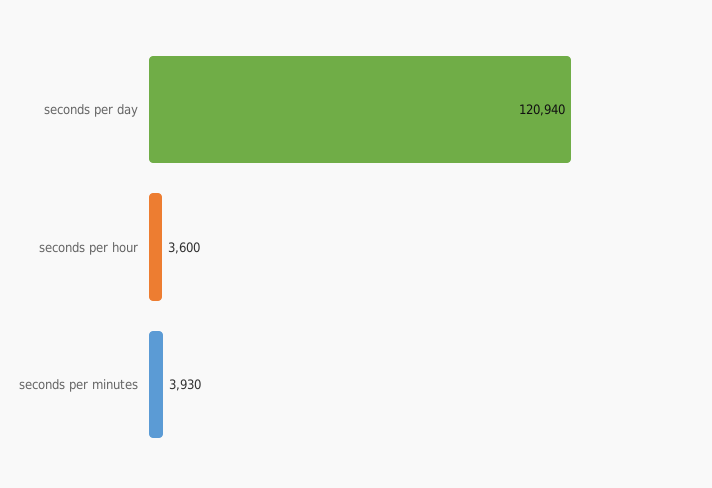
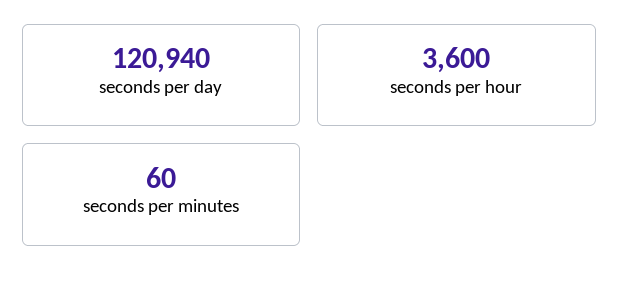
  {
    "seconds per day": 120940,
    "seconds per hour": 3600,
-   "seconds per minutes": 3930
+   "seconds per minutes": 60
  }

